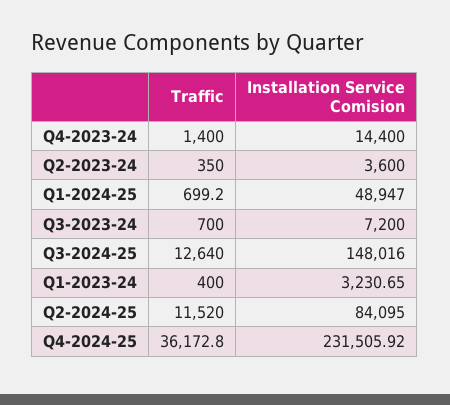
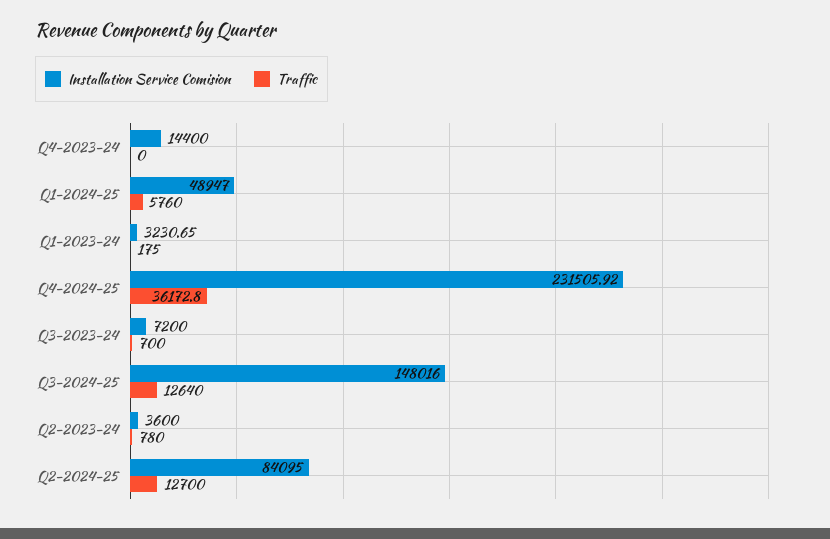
  {
    "Traffic": {
-     "Q4-2023-24": 1400,
+     "Q4-2023-24": 0,
-     "Q2-2023-24": 350,
+     "Q2-2023-24": 780,
-     "Q1-2024-25": 699.2,
+     "Q1-2024-25": 5760,
      "Q3-2023-24": 700,
      "Q3-2024-25": 12640,
-     "Q1-2023-24": 400,
+     "Q1-2023-24": 175,
-     "Q2-2024-25": 11520,
+     "Q2-2024-25": 12700,
      "Q4-2024-25": 36172.8
    },
    "Installation Service Comision": {
      "Q4-2023-24": 14400,
      "Q2-2023-24": 3600,
      "Q1-2024-25": 48947,
      "Q3-2023-24": 7200,
      "Q3-2024-25": 148016,
      "Q1-2023-24": 3230.65,
      "Q2-2024-25": 84095,
      "Q4-2024-25": 231505.92
    }
  }

